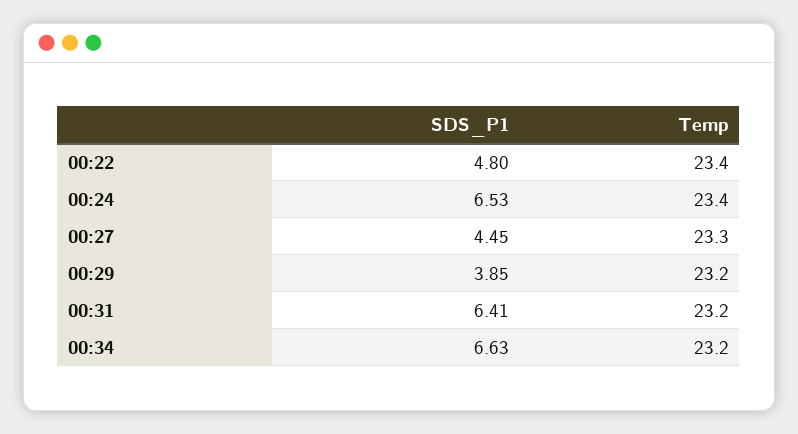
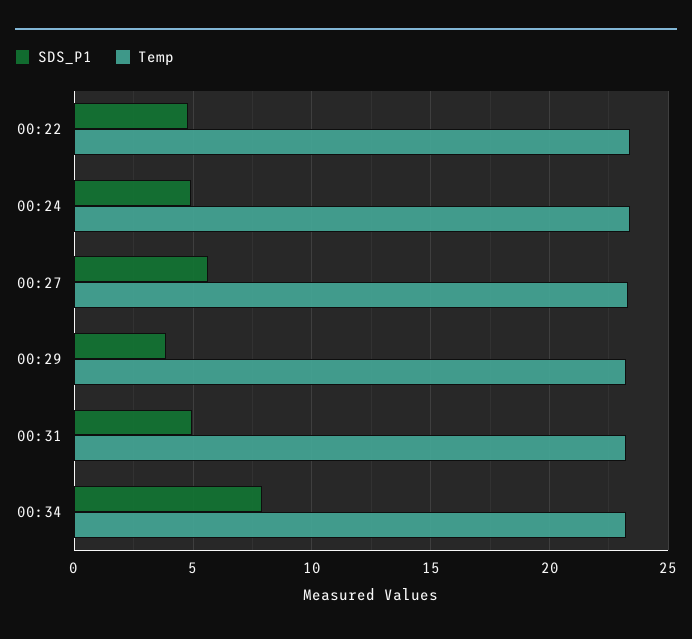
  {
    "SDS_P1": {
      "00:22": 4.8,
-     "00:24": 6.53,
+     "00:24": 5,
-     "00:27": 4.45,
+     "00:27": 5.5,
      "00:29": 3.85,
-     "00:31": 6.41,
+     "00:31": 5,
-     "00:34": 6.63
+     "00:34": 8
    },
    "Temp": {
      "00:22": 23.4,
      "00:24": 23.4,
      "00:27": 23.3,
      "00:29": 23.2,
      "00:31": 23.2,
      "00:34": 23.2
    }
  }

